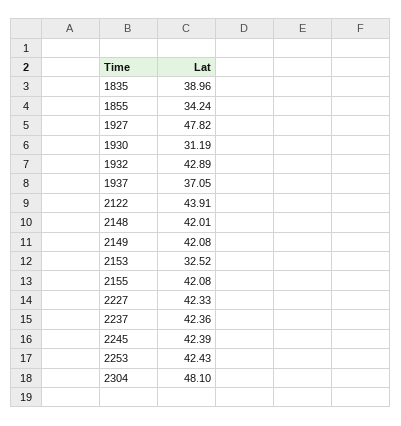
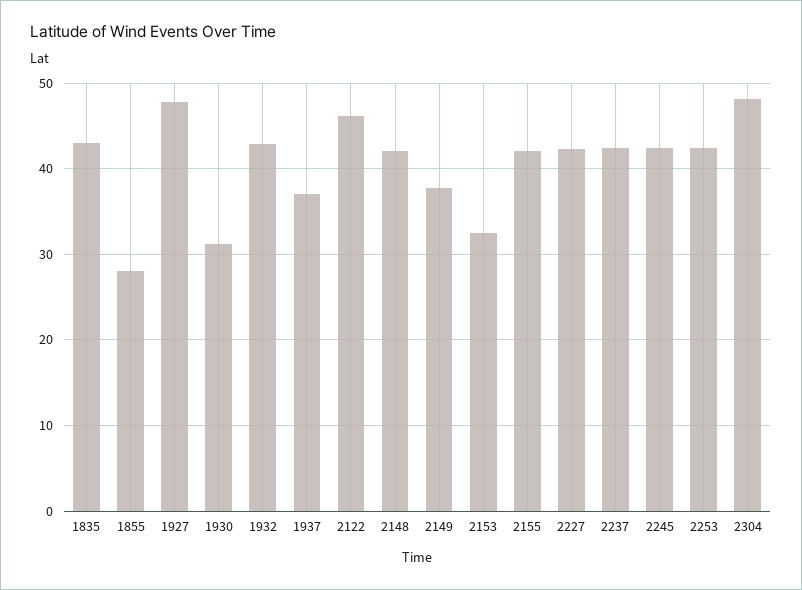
  {
-   "1835": 38.96,
+   "1835": 43,
-   "1855": 34.24,
+   "1855": 28,
    "1927": 47.82,
    "1930": 31.19,
    "1932": 42.89,
    "1937": 37.05,
-   "2122": 43.91,
+   "2122": 46,
    "2148": 42.01,
-   "2149": 42.08,
+   "2149": 38,
    "2153": 32.52,
    "2155": 42.08,
    "2227": 42.33,
    "2237": 42.36,
    "2245": 42.39,
    "2253": 42.43,
    "2304": 48.1
  }

